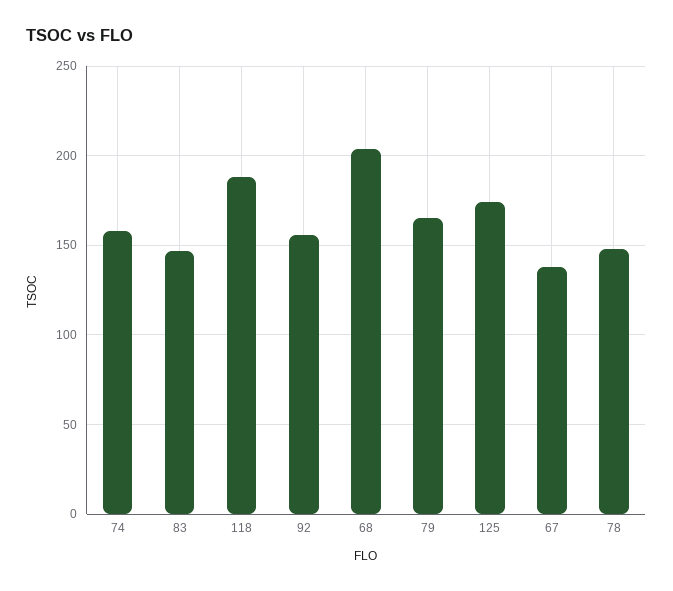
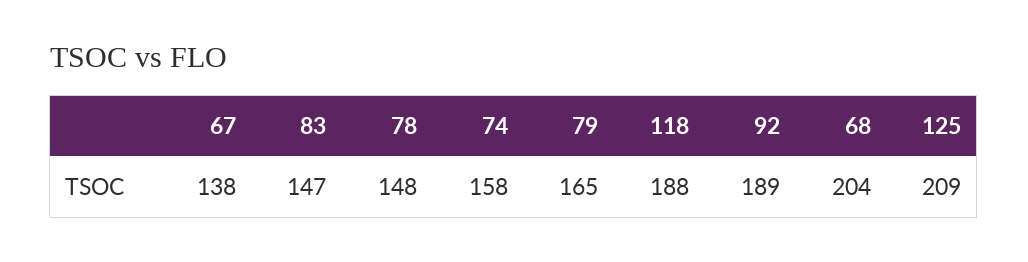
  {
    "74": 158,
    "83": 147,
    "118": 188,
-   "92": 155,
+   "92": 189,
    "68": 204,
    "79": 165,
-   "125": 175,
+   "125": 209,
    "67": 138,
    "78": 148
  }

